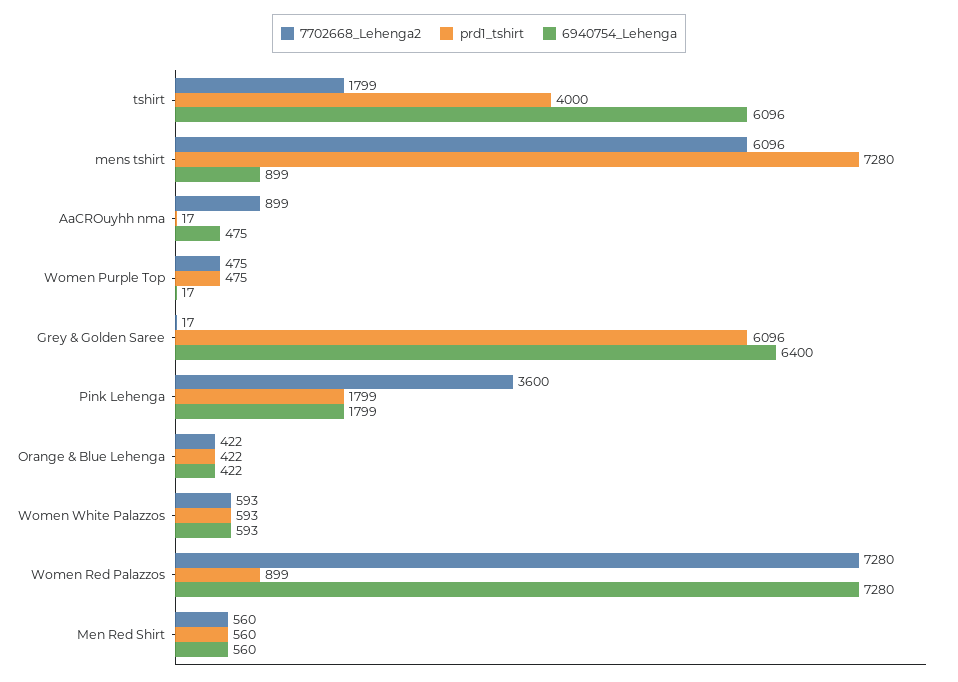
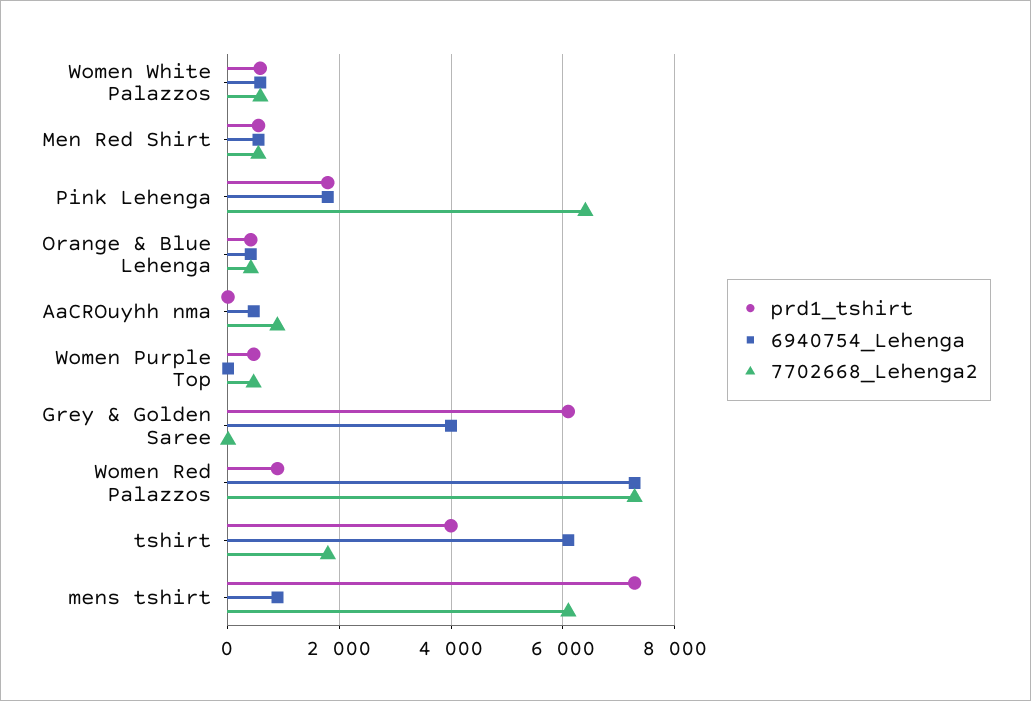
  {
    "7702668_Lehenga2": {
      "tshirt": 1799,
      "mens tshirt": 6096,
      "AaCROuyhh nma": 899,
      "Women Purple Top": 475,
      "Grey & Golden Saree": 17,
-     "Pink Lehenga": 3600,
+     "Pink Lehenga": 6400,
      "Orange & Blue Lehenga": 422,
      "Women White Palazzos": 593,
      "Women Red Palazzos": 7280,
      "Men Red Shirt": 560
    },
    "prd1_tshirt": {
      "tshirt": 4000,
      "mens tshirt": 7280,
      "AaCROuyhh nma": 17,
      "Women Purple Top": 475,
      "Grey & Golden Saree": 6096,
      "Pink Lehenga": 1799,
      "Orange & Blue Lehenga": 422,
      "Women White Palazzos": 593,
      "Women Red Palazzos": 899,
      "Men Red Shirt": 560
    },
    "6940754_Lehenga": {
      "tshirt": 6096,
      "mens tshirt": 899,
      "AaCROuyhh nma": 475,
      "Women Purple Top": 17,
-     "Grey & Golden Saree": 6400,
+     "Grey & Golden Saree": 4000,
      "Pink Lehenga": 1799,
      "Orange & Blue Lehenga": 422,
      "Women White Palazzos": 593,
      "Women Red Palazzos": 7280,
      "Men Red Shirt": 560
    }
  }

